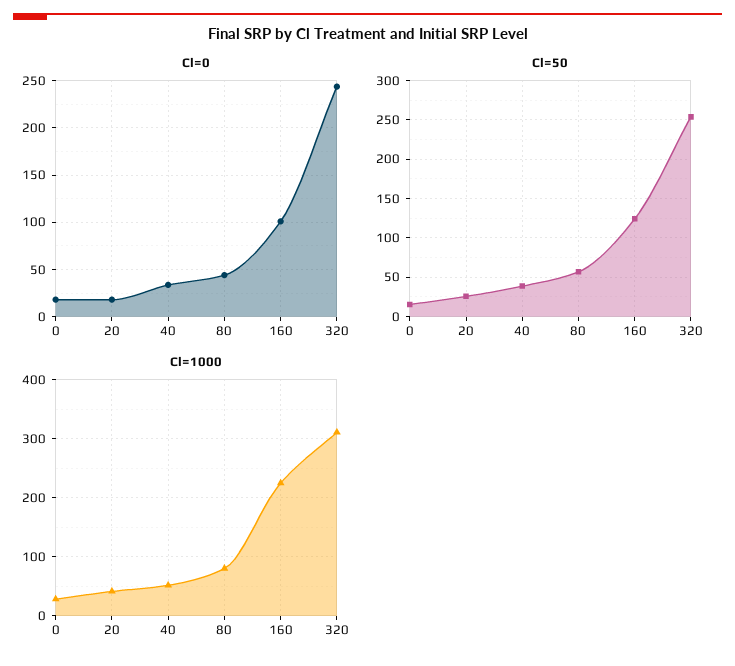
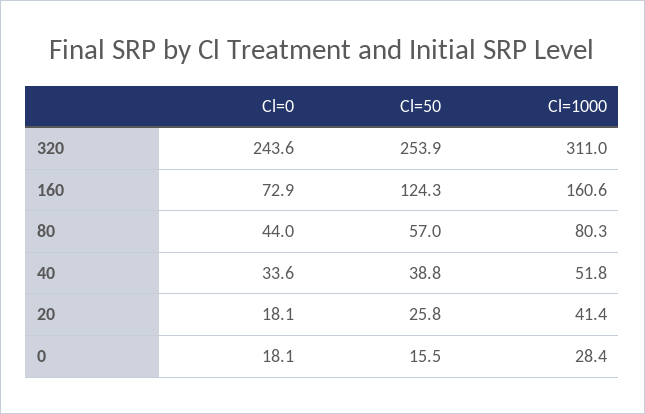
  {
    "Cl=0": {
      "0": 18.1,
      "20": 18.1,
      "40": 33.6,
      "80": 44,
-     "160": 100,
+     "160": 72.9,
      "320": 243.6
    },
    "Cl=50": {
      "0": 15.5,
      "20": 25.8,
      "40": 38.8,
      "80": 57,
      "160": 124.3,
      "320": 253.9
    },
    "Cl=1000": {
      "0": 28.4,
      "20": 41.4,
      "40": 51.8,
      "80": 80.3,
-     "160": 220,
+     "160": 160.6,
      "320": 311
    }
  }

